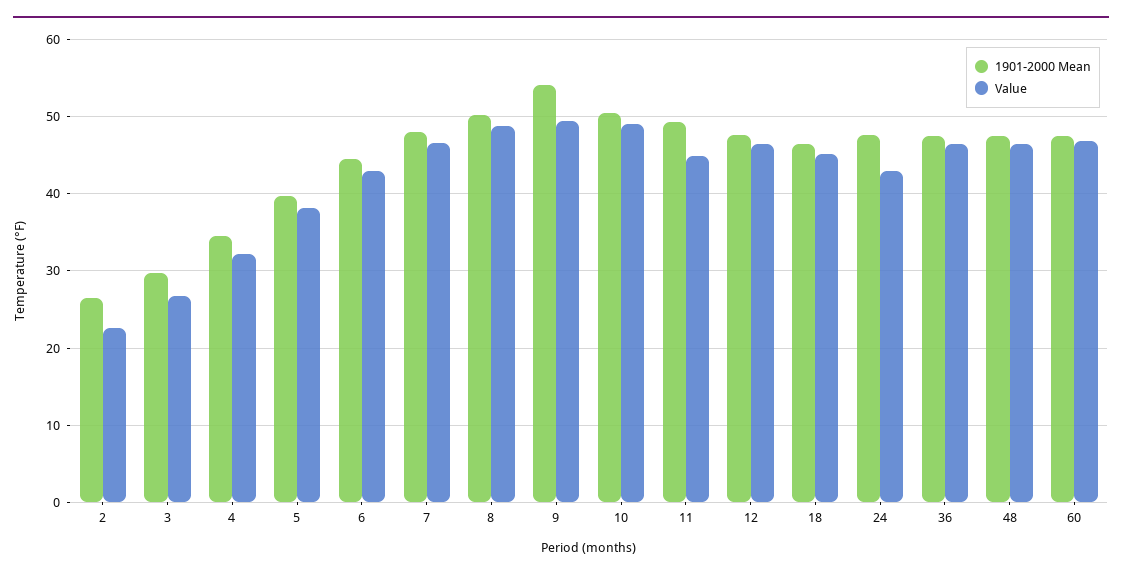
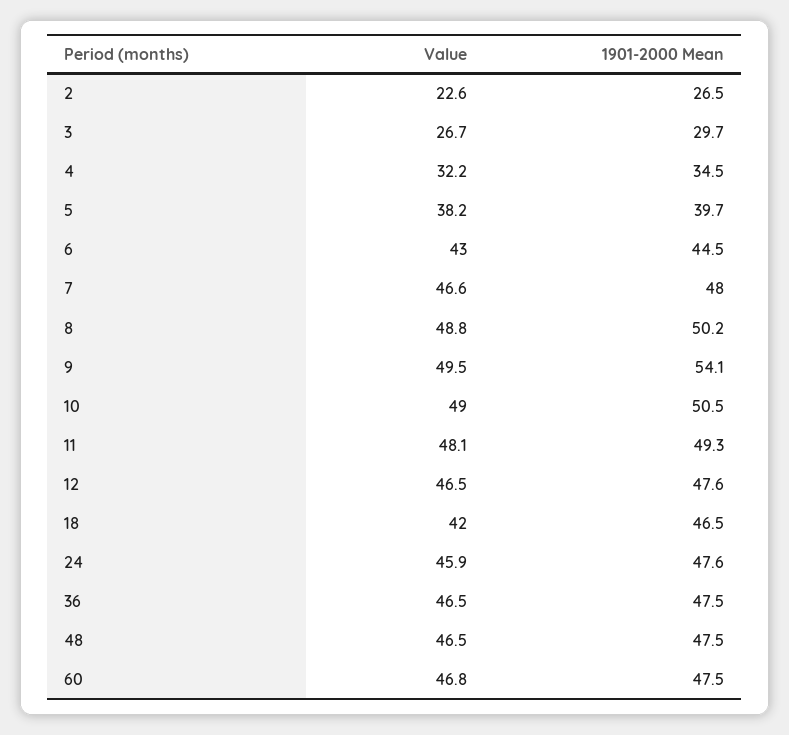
  {
    "1901-2000 Mean": {
      "2": 26.5,
      "3": 29.7,
      "4": 34.5,
      "5": 39.7,
      "6": 44.5,
      "7": 48,
      "8": 50.2,
      "9": 54.1,
      "10": 50.5,
      "11": 49.3,
      "12": 47.6,
      "18": 46.5,
      "24": 47.6,
      "36": 47.5,
      "48": 47.5,
      "60": 47.5
    },
    "Value": {
      "2": 22.6,
      "3": 26.7,
      "4": 32.2,
      "5": 38.2,
      "6": 43,
      "7": 46.6,
      "8": 48.8,
      "9": 49.5,
      "10": 49,
-     "11": 45,
+     "11": 48.1,
      "12": 46.5,
-     "18": 45,
+     "18": 42,
-     "24": 43,
+     "24": 45.9,
      "36": 46.5,
      "48": 46.5,
      "60": 46.8
    }
  }

